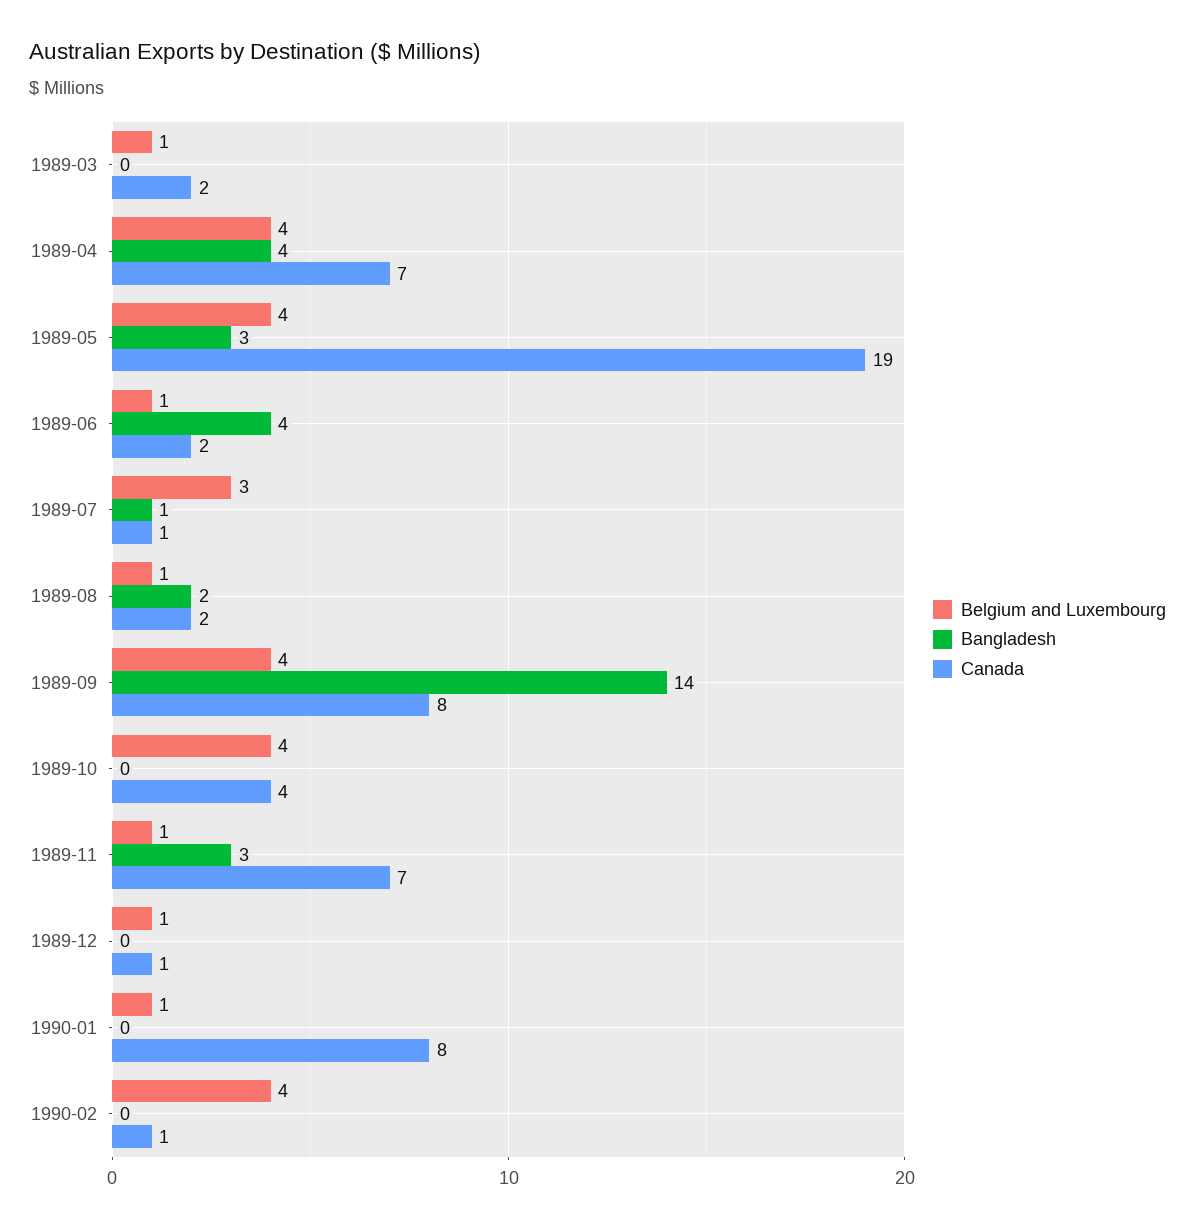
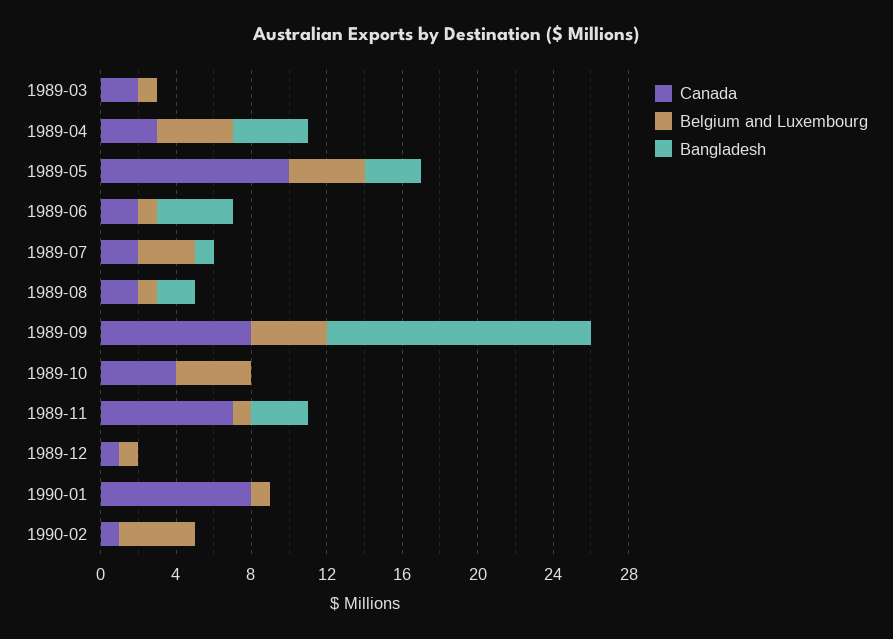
  {
    "Belgium and Luxembourg": {
      "1989-03": 1,
      "1989-04": 4,
      "1989-05": 4,
      "1989-06": 1,
      "1989-07": 3,
      "1989-08": 1,
      "1989-09": 4,
      "1989-10": 4,
      "1989-11": 1,
      "1989-12": 1,
      "1990-01": 1,
      "1990-02": 4
    },
    "Bangladesh": {
      "1989-03": 0,
      "1989-04": 4,
      "1989-05": 3,
      "1989-06": 4,
      "1989-07": 1,
      "1989-08": 2,
      "1989-09": 14,
      "1989-10": 0,
      "1989-11": 3,
      "1989-12": 0,
      "1990-01": 0,
      "1990-02": 0
    },
    "Canada": {
      "1989-03": 2,
-     "1989-04": 7,
+     "1989-04": 3,
-     "1989-05": 19,
+     "1989-05": 10,
      "1989-06": 2,
-     "1989-07": 1,
+     "1989-07": 2,
      "1989-08": 2,
      "1989-09": 8,
      "1989-10": 4,
      "1989-11": 7,
      "1989-12": 1,
      "1990-01": 8,
      "1990-02": 1
    }
  }

